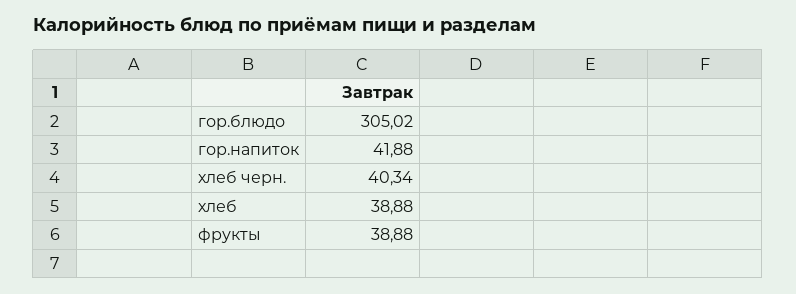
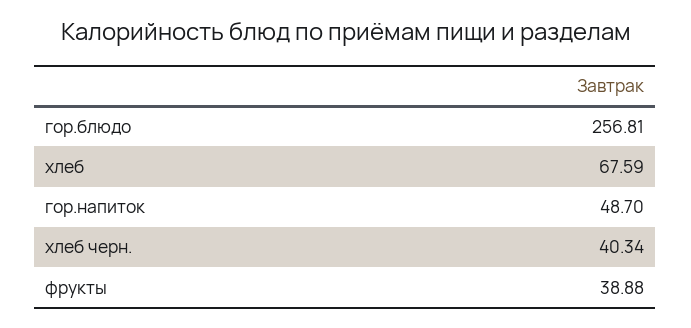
  {
-   "гор.блюдо": 305.02,
+   "гор.блюдо": 256.81,
-   "гор.напиток": 41.88,
+   "гор.напиток": 48.7,
    "хлеб черн.": 40.34,
-   "хлеб": 38.88,
+   "хлеб": 67.59,
    "фрукты": 38.88
  }

